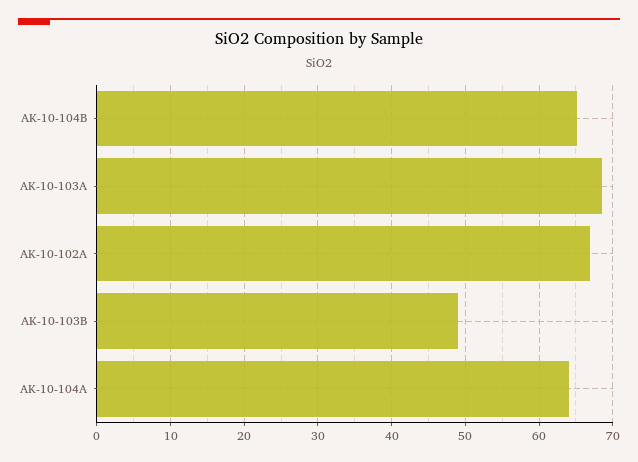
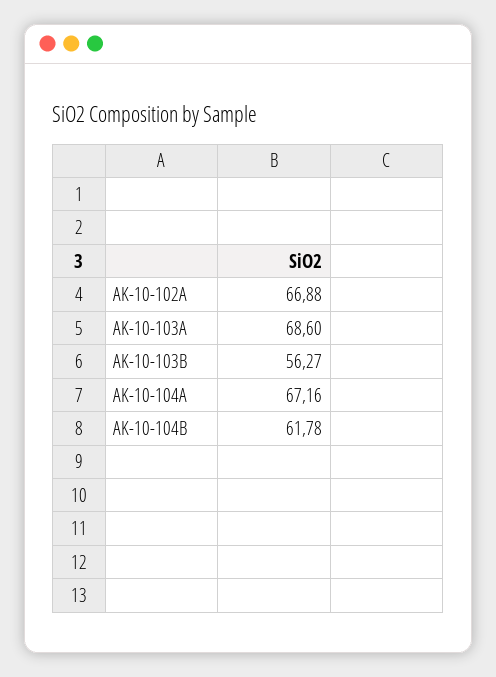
  {
-   "AK-10-104B": 65,
+   "AK-10-104B": 61.78,
    "AK-10-103A": 68.6,
    "AK-10-102A": 66.88,
-   "AK-10-103B": 49,
+   "AK-10-103B": 56.27,
-   "AK-10-104A": 64
+   "AK-10-104A": 67.16
  }

